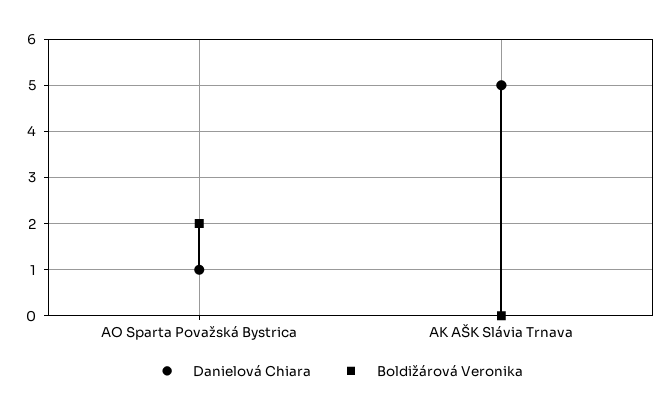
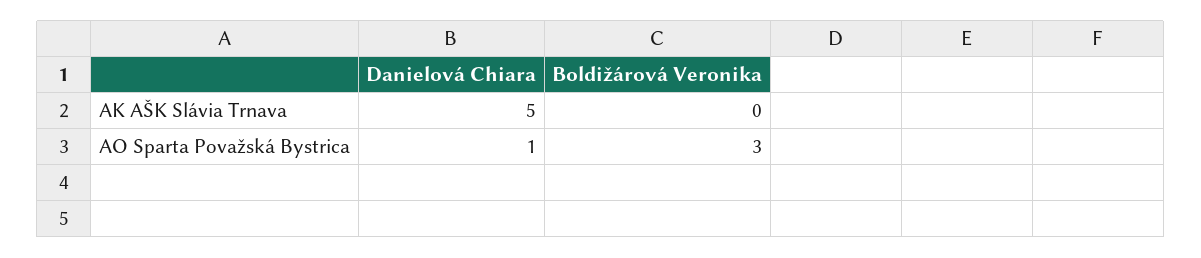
  {
    "Danielová Chiara": {
      "AO Sparta Považská Bystrica": 1,
      "AK AŠK Slávia Trnava": 5
    },
    "Boldižárová Veronika": {
-     "AO Sparta Považská Bystrica": 2,
+     "AO Sparta Považská Bystrica": 3,
      "AK AŠK Slávia Trnava": 0
    }
  }

